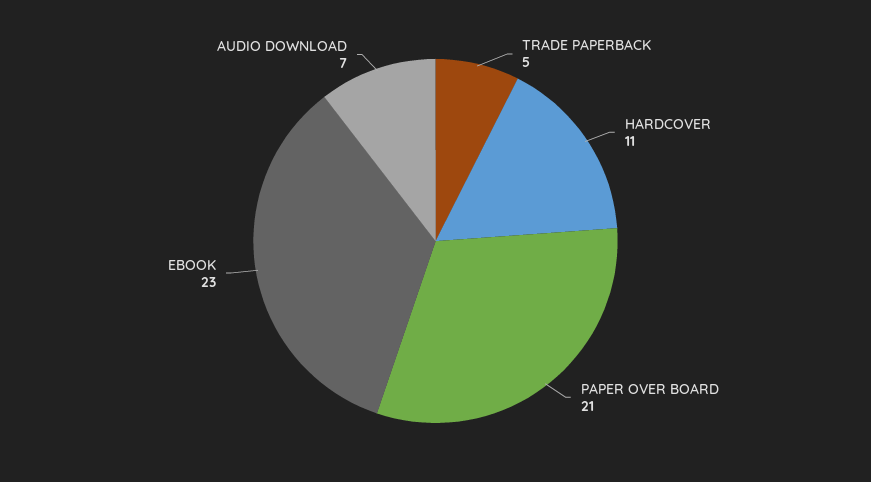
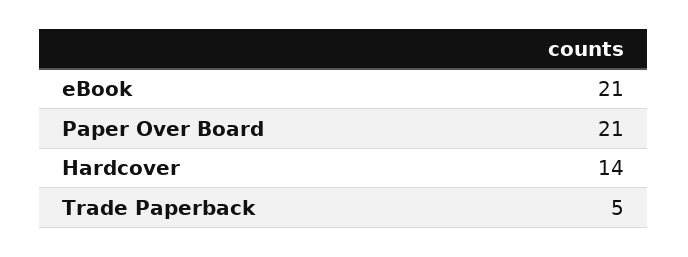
  {
    "TRADE PAPERBACK": 5,
-   "HARDCOVER": 11,
+   "HARDCOVER": 14,
    "PAPER OVER BOARD": 21,
-   "EBOOK": 23,
+   "EBOOK": 21
-   "AUDIO DOWNLOAD": 7
  }

